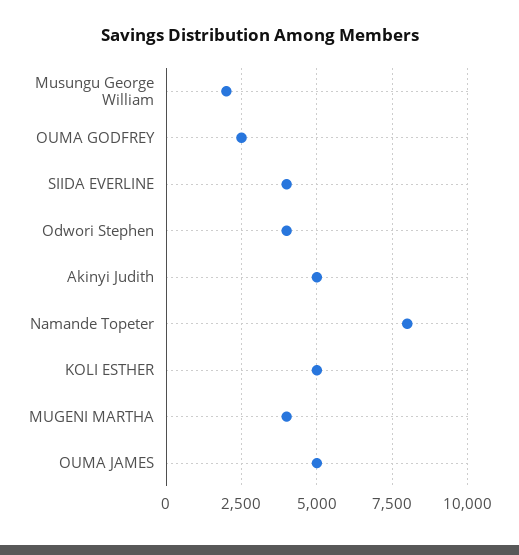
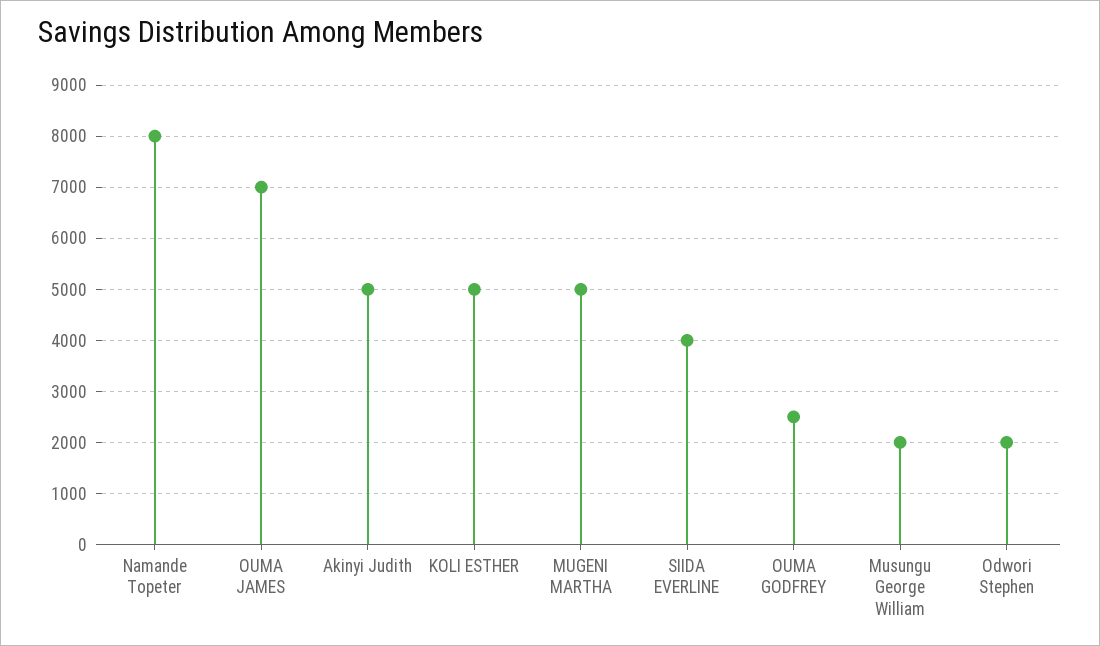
  {
    "Musungu George William": 2000,
    "OUMA GODFREY": 2600,
    "SIIDA EVERLINE": 4000,
-   "Odwori Stephen": 4000,
+   "Odwori Stephen": 2000,
    "Akinyi Judith": 5000,
    "Namande Topeter": 8000,
    "KOLI ESTHER": 5000,
-   "MUGENI MARTHA": 4000,
+   "MUGENI MARTHA": 5000,
-   "OUMA JAMES": 5000
+   "OUMA JAMES": 7000
  }

